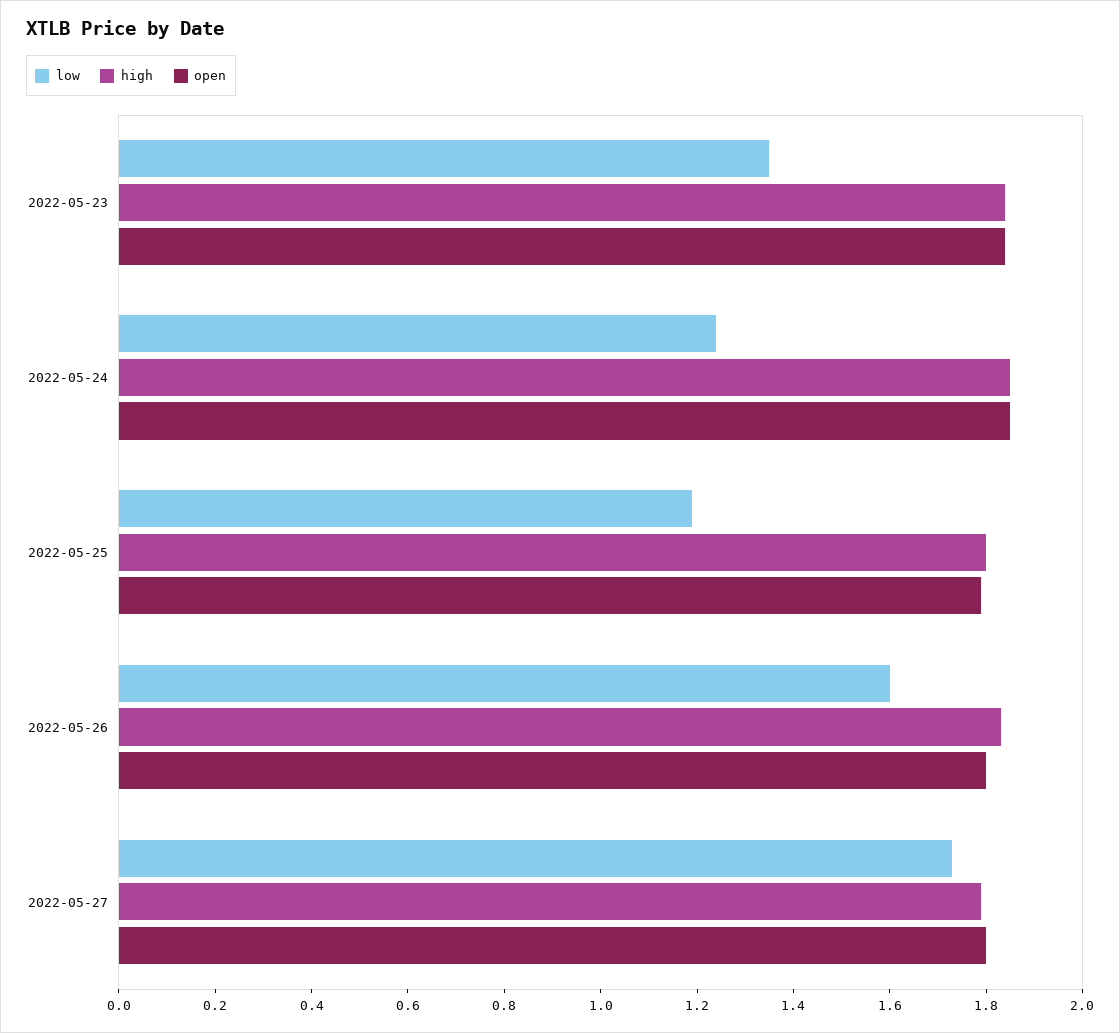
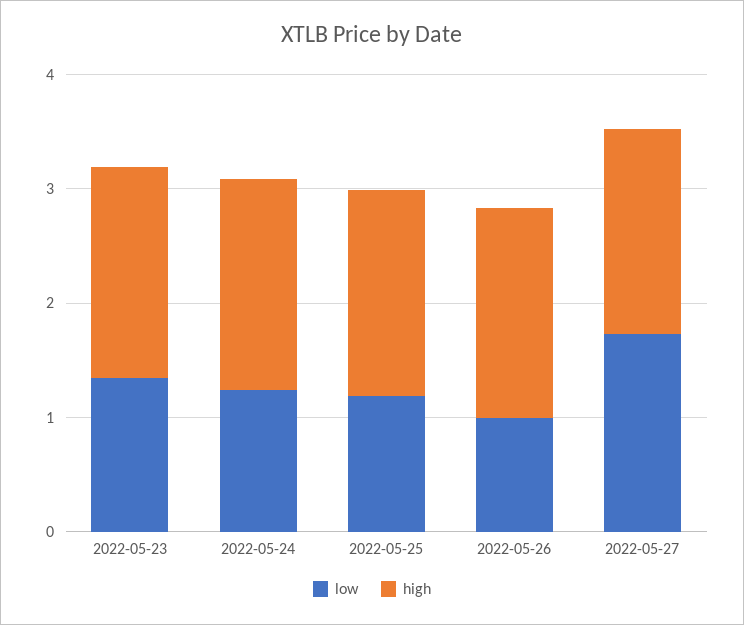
  {
    "low": {
      "2022-05-23": 1.35,
      "2022-05-24": 1.25,
      "2022-05-25": 1.2,
-     "2022-05-26": 1.6,
+     "2022-05-26": 1,
      "2022-05-27": 1.75
    },
    "high": {
      "2022-05-23": 1.85,
      "2022-05-24": 1.85,
      "2022-05-25": 1.8,
      "2022-05-26": 1.85,
      "2022-05-27": 1.8
-   },
+   }
-   "open": {
-     "2022-05-23": 1.85,
-     "2022-05-24": 1.85,
-     "2022-05-25": 1.8,
-     "2022-05-26": 1.8,
-     "2022-05-27": 1.8
-   }
  }

